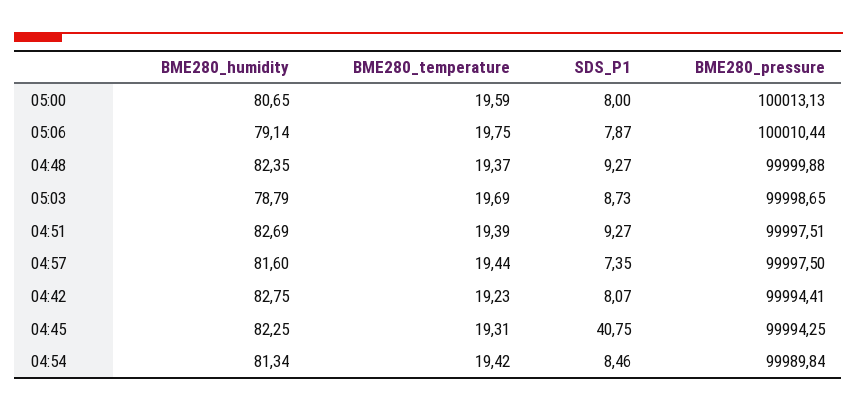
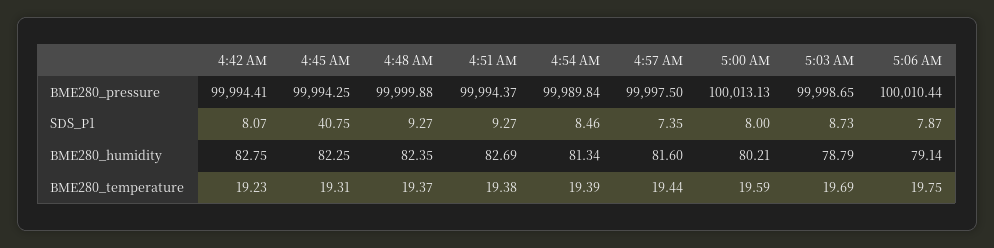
  {
    "BME280_humidity": {
-     "05:00": 80.65,
+     "05:00": 80.21,
      "05:06": 79.14,
      "04:48": 82.35,
      "05:03": 78.79,
      "04:51": 82.69,
      "04:57": 81.6,
      "04:42": 82.75,
      "04:45": 82.25,
      "04:54": 81.34
    },
    "BME280_temperature": {
      "05:00": 19.59,
      "05:06": 19.75,
      "04:48": 19.37,
      "05:03": 19.69,
-     "04:51": 19.39,
+     "04:51": 19.38,
      "04:57": 19.44,
      "04:42": 19.23,
      "04:45": 19.31,
-     "04:54": 19.42
+     "04:54": 19.39
    },
    "SDS_P1": {
      "05:00": 8,
      "05:06": 7.87,
      "04:48": 9.27,
      "05:03": 8.73,
      "04:51": 9.27,
      "04:57": 7.35,
      "04:42": 8.07,
      "04:45": 40.75,
      "04:54": 8.46
    },
    "BME280_pressure": {
      "05:00": 100013.13,
      "05:06": 100010.44,
      "04:48": 99999.88,
      "05:03": 99998.65,
-     "04:51": 99997.51,
+     "04:51": 99994.37,
      "04:57": 99997.5,
      "04:42": 99994.41,
      "04:45": 99994.25,
      "04:54": 99989.84
    }
  }

